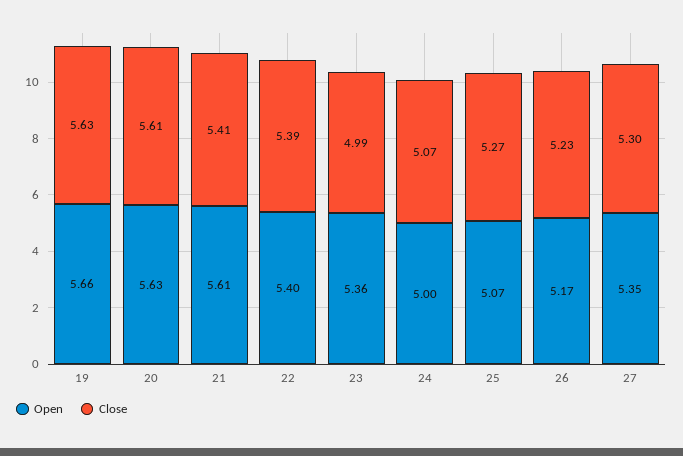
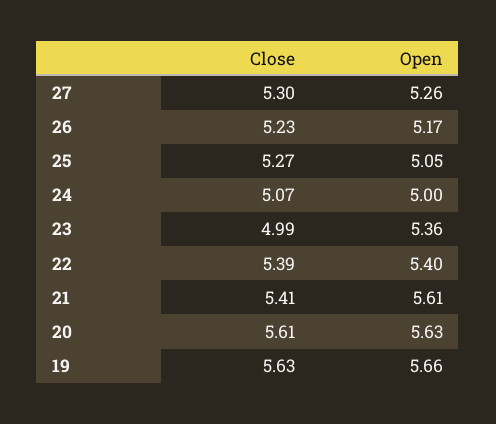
  {
    "Open": {
      "19": 5.66,
      "20": 5.63,
      "21": 5.61,
      "22": 5.4,
      "23": 5.36,
      "24": 5,
-     "25": 5.07,
+     "25": 5.05,
      "26": 5.17,
-     "27": 5.35
+     "27": 5.26
    },
    "Close": {
      "19": 5.63,
      "20": 5.61,
      "21": 5.41,
      "22": 5.39,
      "23": 4.99,
      "24": 5.07,
      "25": 5.27,
      "26": 5.23,
      "27": 5.3
    }
  }

